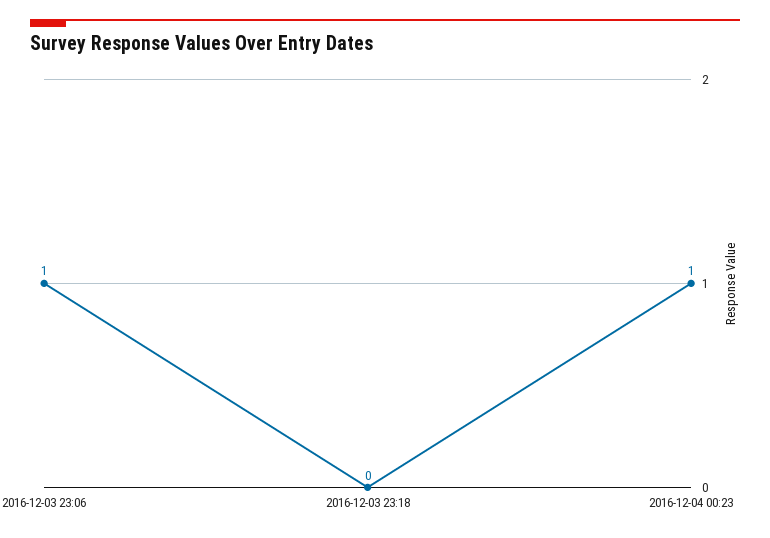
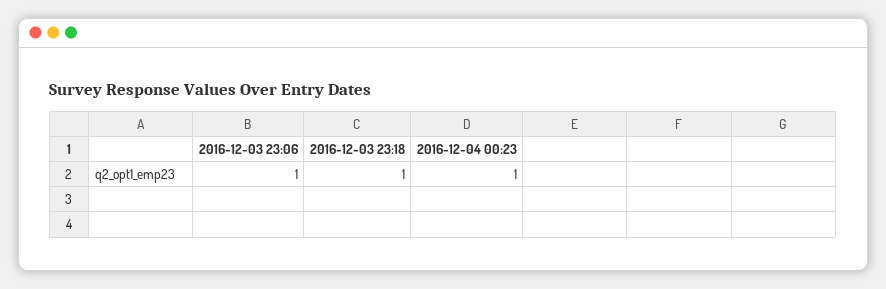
  {
    "2016-12-03 23:06": 1,
-   "2016-12-03 23:18": 0,
+   "2016-12-03 23:18": 1,
    "2016-12-04 00:23": 1
  }

